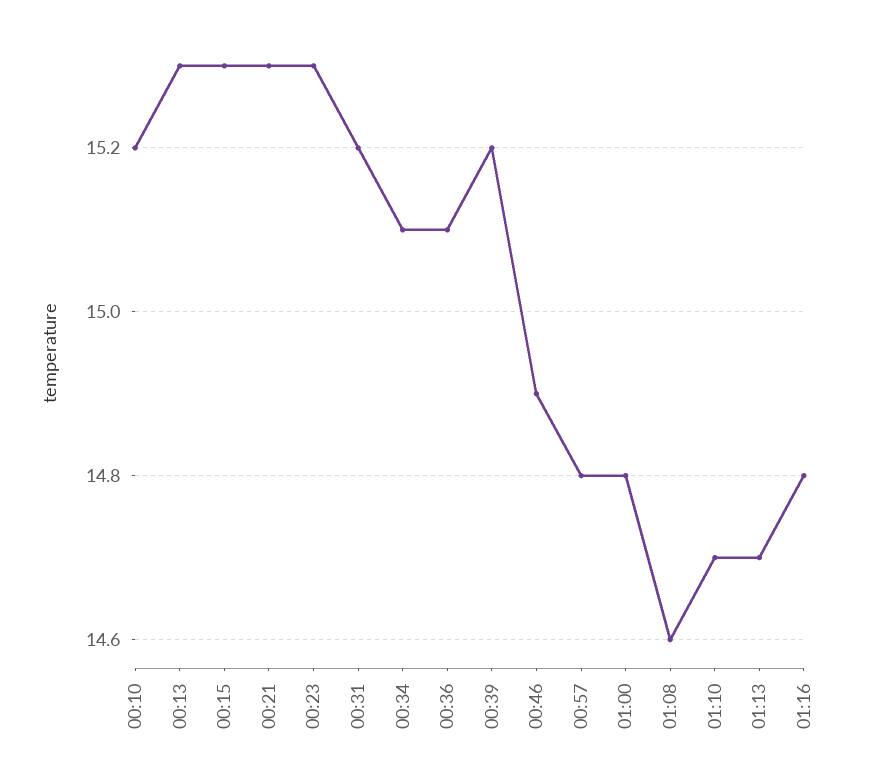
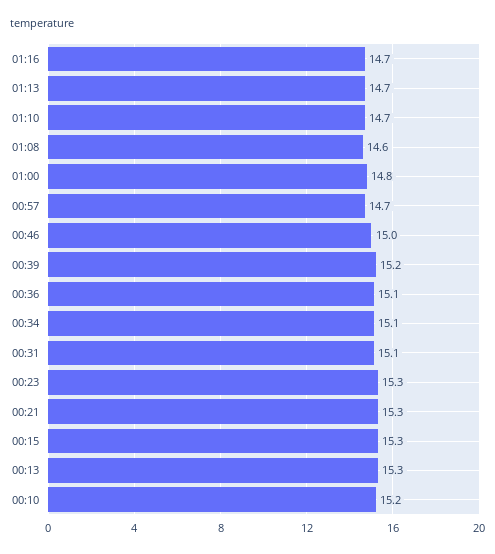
  {
    "00:10": 15.2,
    "00:13": 15.3,
    "00:15": 15.3,
    "00:21": 15.3,
    "00:23": 15.3,
-   "00:31": 15.2,
+   "00:31": 15.1,
    "00:34": 15.1,
    "00:36": 15.1,
    "00:39": 15.2,
-   "00:46": 14.9,
+   "00:46": 15,
-   "00:57": 14.8,
+   "00:57": 14.7,
    "01:00": 14.8,
    "01:08": 14.6,
    "01:10": 14.7,
    "01:13": 14.7,
-   "01:16": 14.8
+   "01:16": 14.7
  }

